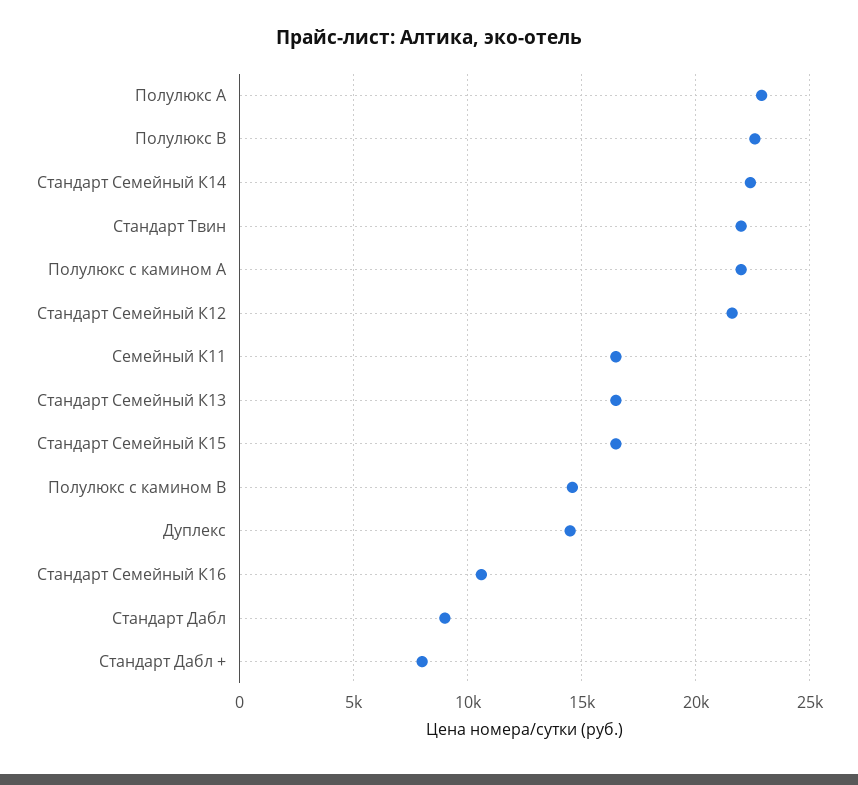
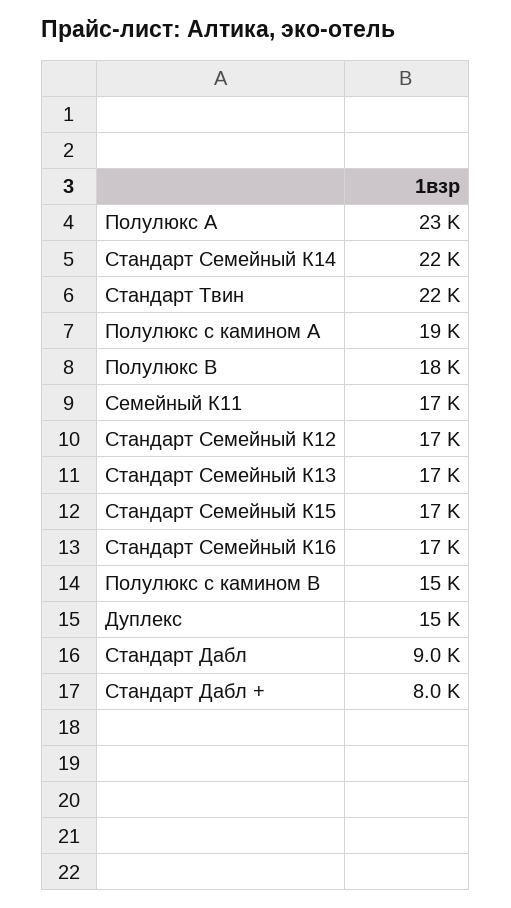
  {
    "Полулюкс А": 23000,
-   "Полулюкс В": 22500,
+   "Полулюкс В": 18000,
    "Стандарт Семейный К14": 22000,
    "Стандарт Твин": 22000,
-   "Полулюкс с камином А": 22000,
+   "Полулюкс с камином А": 19000,
-   "Стандарт Семейный К12": 21500,
+   "Стандарт Семейный К12": 17000,
    "Семейный К11": 17000,
    "Стандарт Семейный К13": 17000,
    "Стандарт Семейный К15": 17000,
    "Полулюкс с камином В": 15000,
    "Дуплекс": 15000,
-   "Стандарт Семейный К16": 10500,
+   "Стандарт Семейный К16": 17000,
    "Стандарт Дабл": 9000,
    "Стандарт Дабл +": 8000
  }

